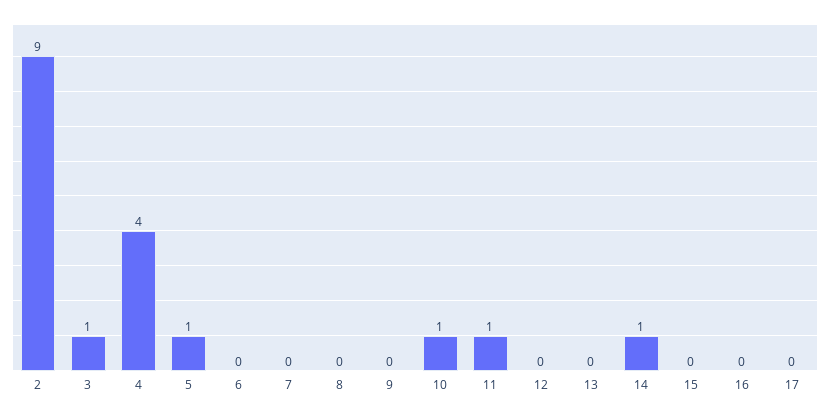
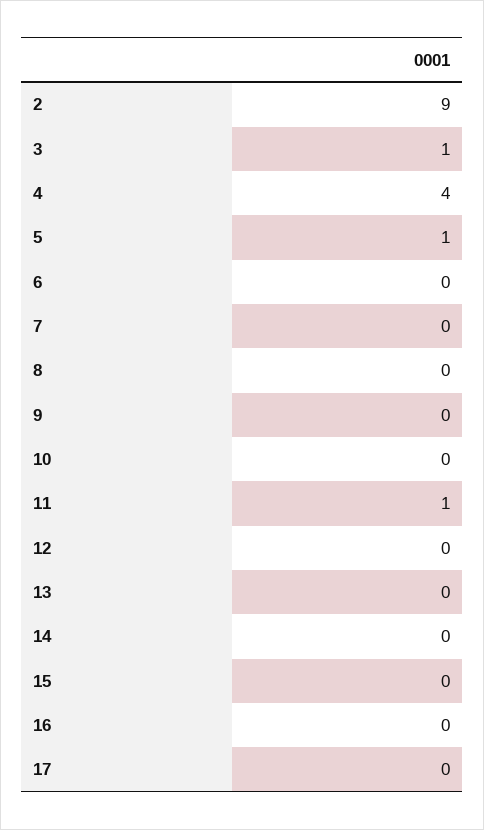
  {
    "2": 9,
    "3": 1,
    "4": 4,
    "5": 1,
    "6": 0,
    "7": 0,
    "8": 0,
    "9": 0,
-   "10": 1,
+   "10": 0,
    "11": 1,
    "12": 0,
    "13": 0,
-   "14": 1,
+   "14": 0,
    "15": 0,
    "16": 0,
    "17": 0
  }

